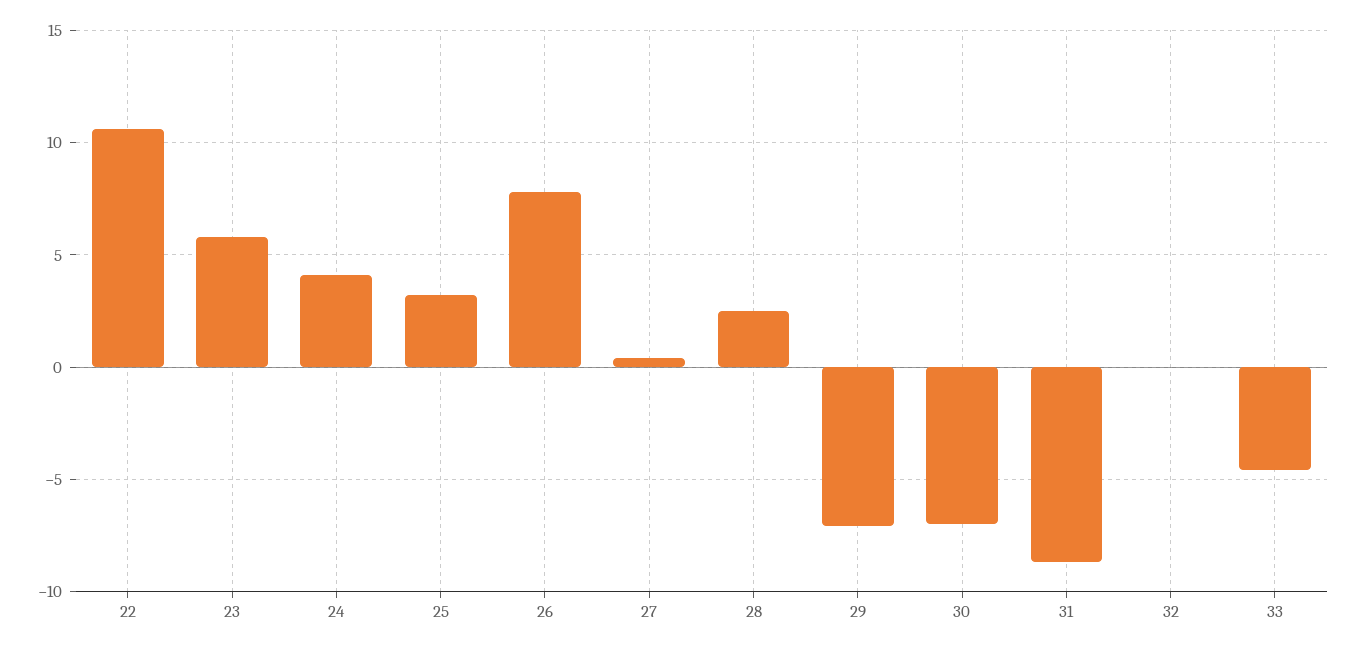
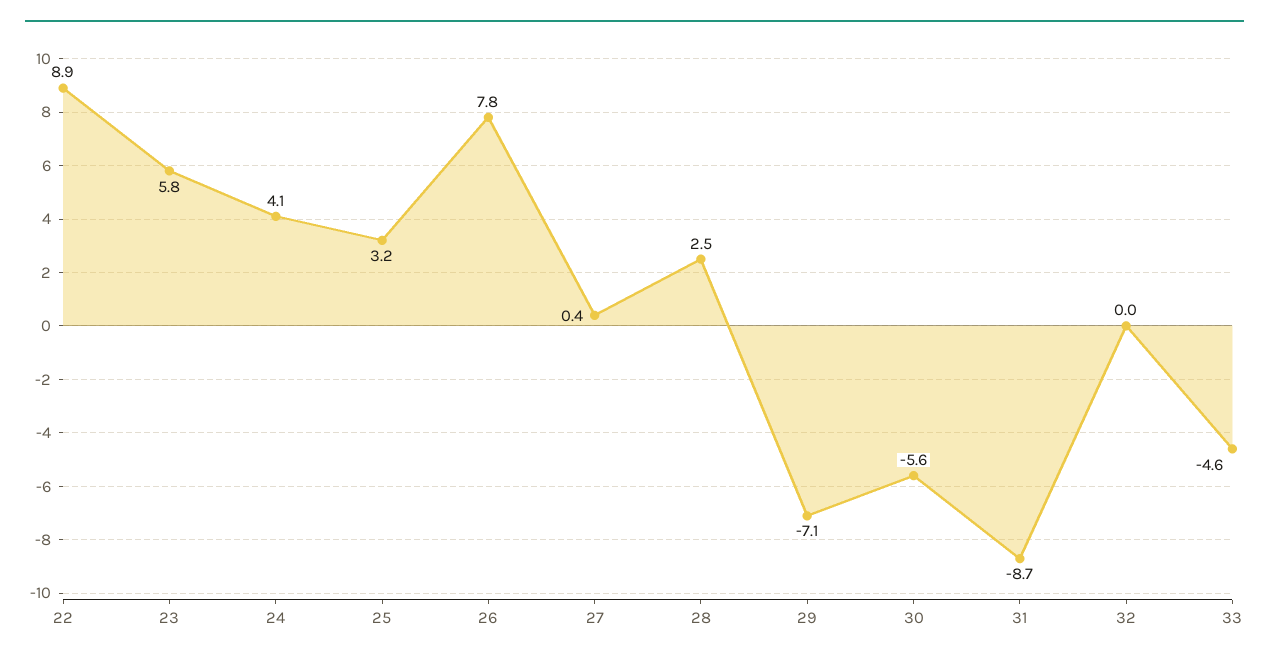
  {
-   "22": 10.5,
+   "22": 8.9,
    "23": 5.8,
    "24": 4.1,
    "25": 3.2,
    "26": 7.8,
    "27": 0.4,
    "28": 2.5,
    "29": -7.1,
-   "30": -7,
+   "30": -5.6,
    "31": -8.7,
    "32": 0,
    "33": -4.6
  }

